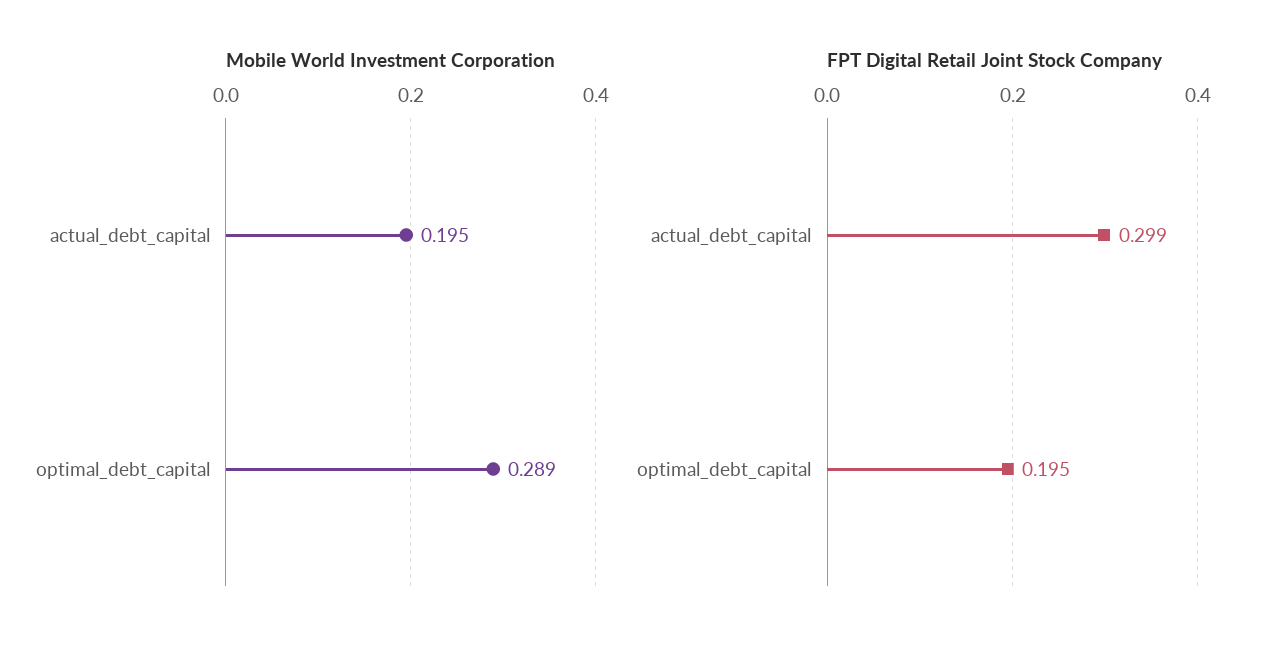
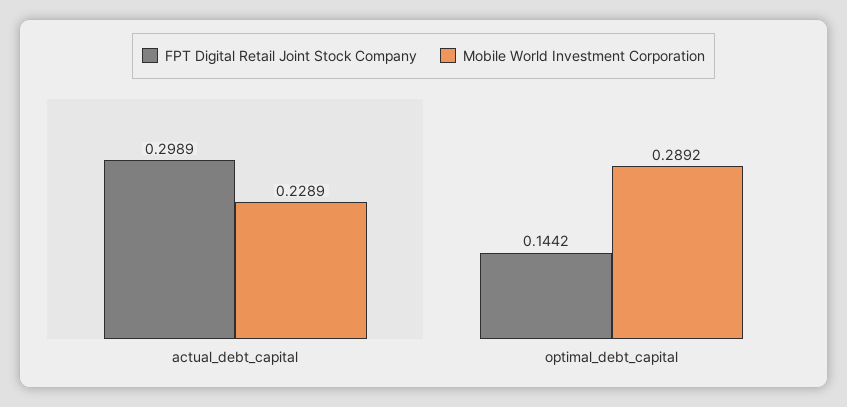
  {
    "Mobile World Investment Corporation": {
-     "actual_debt_capital": 0.195,
+     "actual_debt_capital": 0.2289,
      "optimal_debt_capital": 0.2892
    },
    "FPT Digital Retail Joint Stock Company": {
      "actual_debt_capital": 0.2989,
-     "optimal_debt_capital": 0.195
+     "optimal_debt_capital": 0.1442
    }
  }

